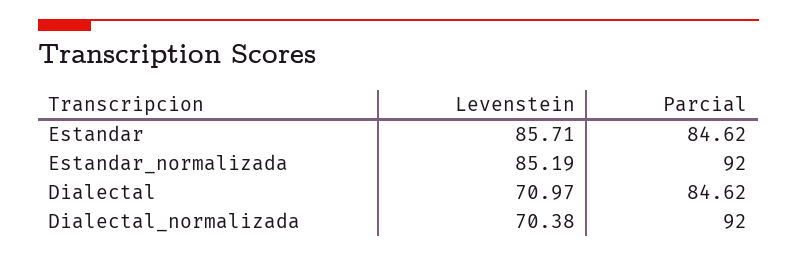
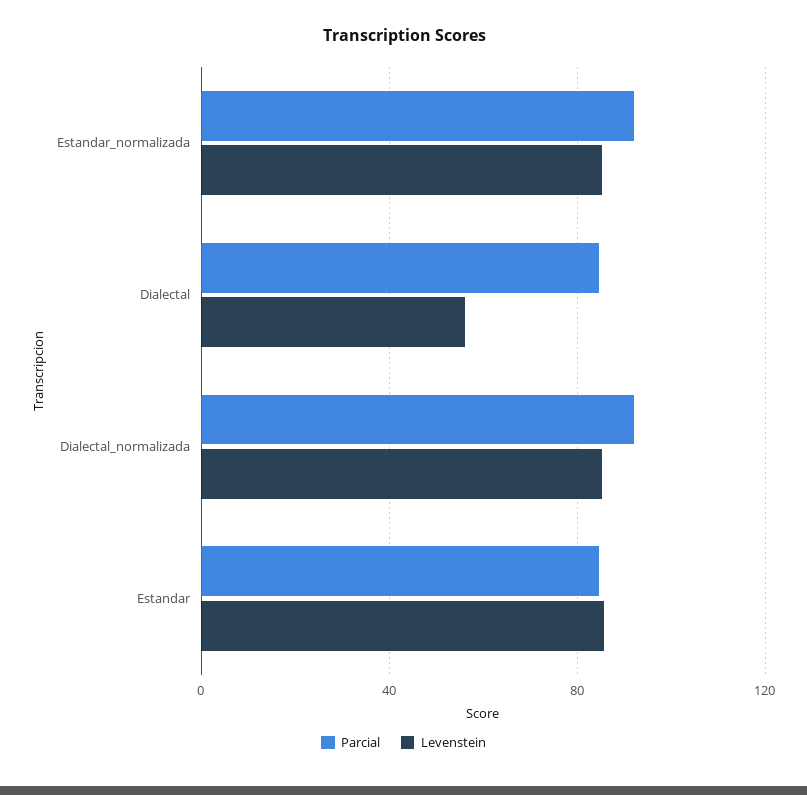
  {
    "Levenstein": {
      "Estandar": 85.71,
      "Estandar_normalizada": 85.19,
-     "Dialectal": 70.97,
+     "Dialectal": 55,
-     "Dialectal_normalizada": 70.38
+     "Dialectal_normalizada": 85
    },
    "Parcial": {
      "Estandar": 84.62,
      "Estandar_normalizada": 92,
      "Dialectal": 84.62,
      "Dialectal_normalizada": 92
    }
  }

